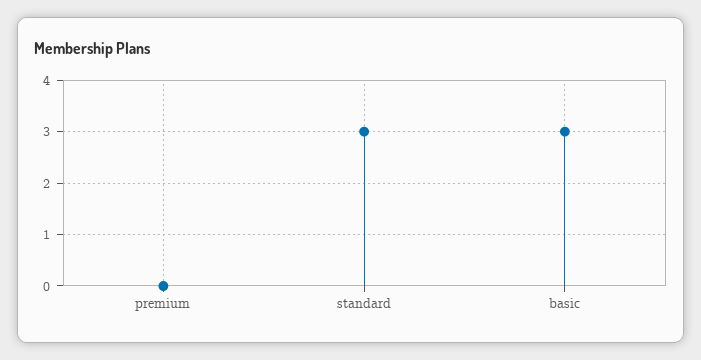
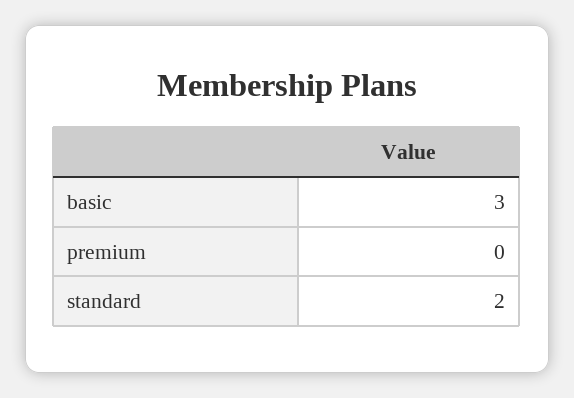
  {
    "premium": 0,
-   "standard": 3,
+   "standard": 2,
    "basic": 3
  }

